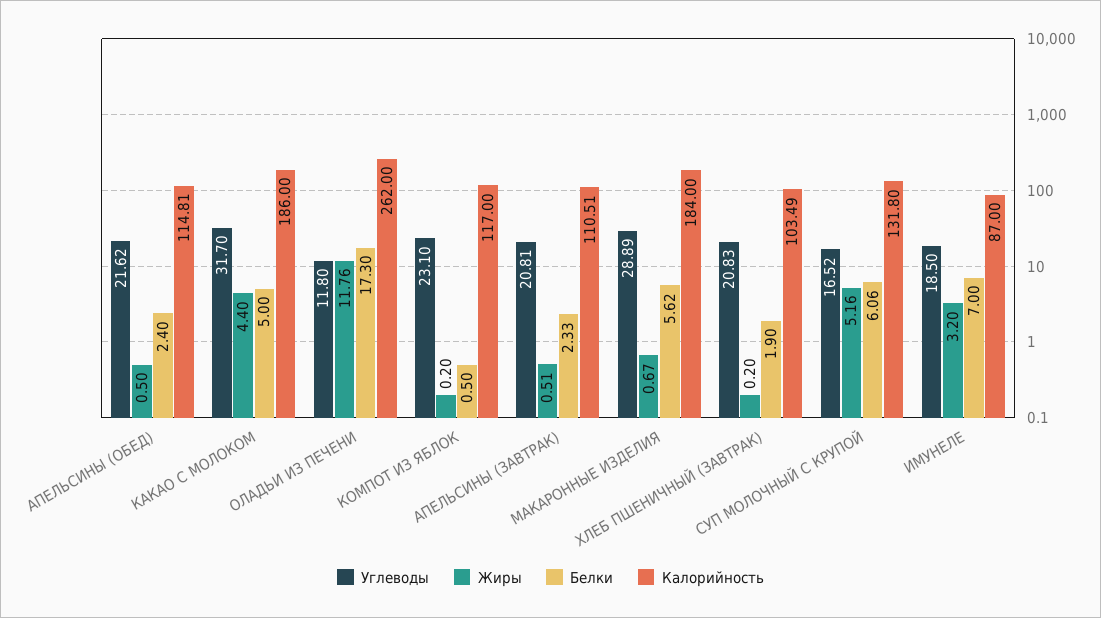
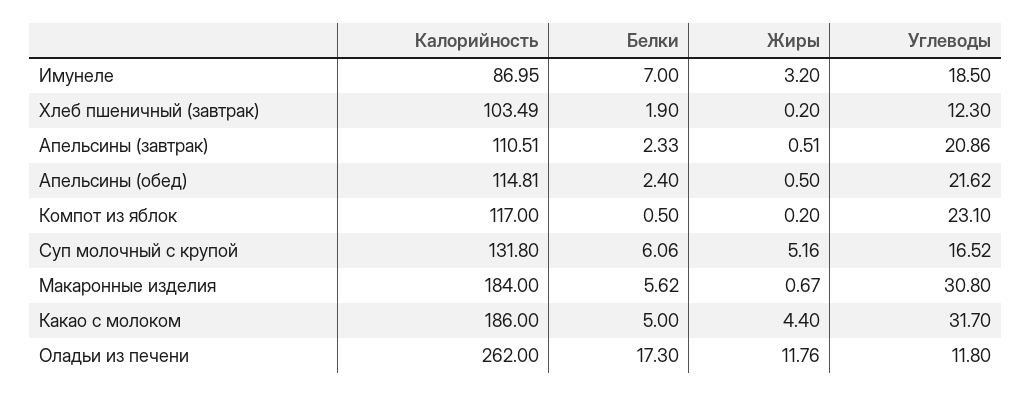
  {
    "Углеводы": {
      "АПЕЛЬСИНЫ (ОБЕД)": 21.62,
      "КАКАО С МОЛОКОМ": 31.7,
      "ОЛАДЬИ ИЗ ПЕЧЕНИ": 11.8,
      "КОМПОТ ИЗ ЯБЛОК": 23.1,
-     "АПЕЛЬСИНЫ (ЗАВТРАК)": 20.81,
+     "АПЕЛЬСИНЫ (ЗАВТРАК)": 20.86,
-     "МАКАРОННЫЕ ИЗДЕЛИЯ": 28.89,
+     "МАКАРОННЫЕ ИЗДЕЛИЯ": 30.8,
-     "ХЛЕБ ПШЕНИЧНЫЙ (ЗАВТРАК)": 20.83,
+     "ХЛЕБ ПШЕНИЧНЫЙ (ЗАВТРАК)": 12.3,
      "СУП МОЛОЧНЫЙ С КРУПОЙ": 16.52,
      "ИМУНЕЛЕ": 18.5
    },
    "Жиры": {
      "АПЕЛЬСИНЫ (ОБЕД)": 0.5,
      "КАКАО С МОЛОКОМ": 4.4,
      "ОЛАДЬИ ИЗ ПЕЧЕНИ": 11.76,
      "КОМПОТ ИЗ ЯБЛОК": 0.2,
      "АПЕЛЬСИНЫ (ЗАВТРАК)": 0.51,
      "МАКАРОННЫЕ ИЗДЕЛИЯ": 0.67,
      "ХЛЕБ ПШЕНИЧНЫЙ (ЗАВТРАК)": 0.2,
      "СУП МОЛОЧНЫЙ С КРУПОЙ": 5.16,
      "ИМУНЕЛЕ": 3.2
    },
    "Белки": {
      "АПЕЛЬСИНЫ (ОБЕД)": 2.4,
      "КАКАО С МОЛОКОМ": 5,
      "ОЛАДЬИ ИЗ ПЕЧЕНИ": 17.3,
      "КОМПОТ ИЗ ЯБЛОК": 0.5,
      "АПЕЛЬСИНЫ (ЗАВТРАК)": 2.33,
      "МАКАРОННЫЕ ИЗДЕЛИЯ": 5.62,
      "ХЛЕБ ПШЕНИЧНЫЙ (ЗАВТРАК)": 1.9,
      "СУП МОЛОЧНЫЙ С КРУПОЙ": 6.06,
      "ИМУНЕЛЕ": 7
    },
    "Калорийность": {
      "АПЕЛЬСИНЫ (ОБЕД)": 114.81,
      "КАКАО С МОЛОКОМ": 186,
      "ОЛАДЬИ ИЗ ПЕЧЕНИ": 262,
      "КОМПОТ ИЗ ЯБЛОК": 117,
      "АПЕЛЬСИНЫ (ЗАВТРАК)": 110.51,
      "МАКАРОННЫЕ ИЗДЕЛИЯ": 184,
      "ХЛЕБ ПШЕНИЧНЫЙ (ЗАВТРАК)": 103.49,
      "СУП МОЛОЧНЫЙ С КРУПОЙ": 131.8,
-     "ИМУНЕЛЕ": 87
+     "ИМУНЕЛЕ": 86.95
    }
  }

